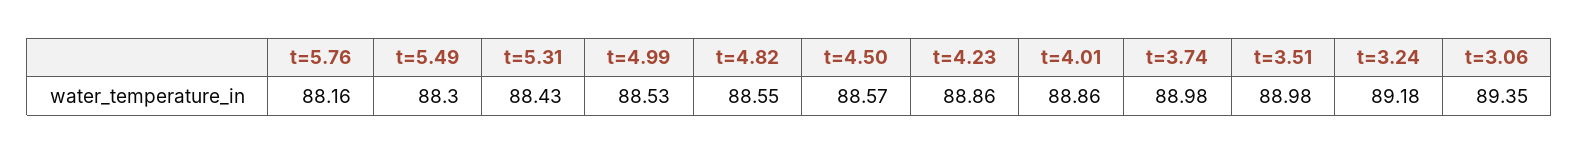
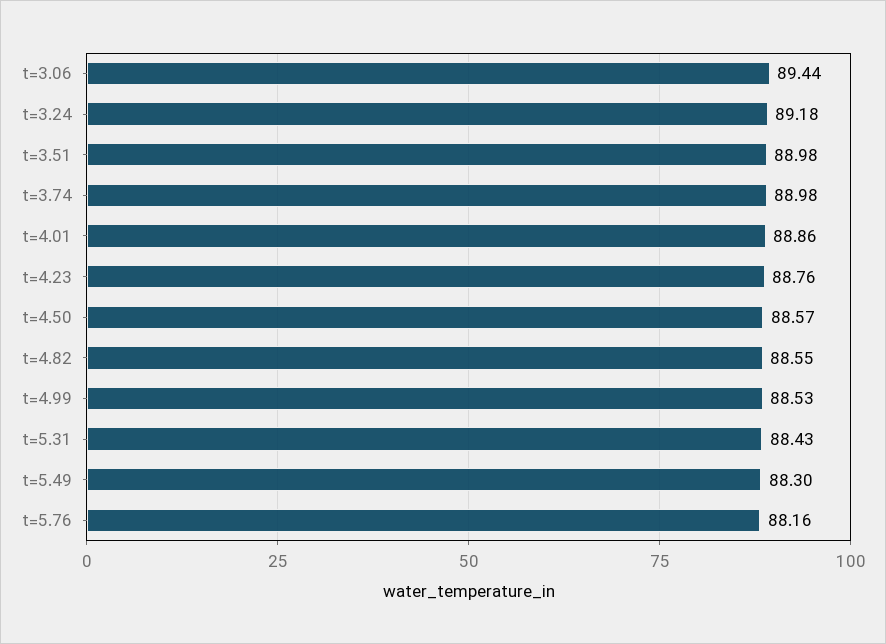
  {
    "t=5.76": 88.16,
    "t=5.49": 88.3,
    "t=5.31": 88.43,
    "t=4.99": 88.53,
    "t=4.82": 88.55,
    "t=4.50": 88.57,
-   "t=4.23": 88.86,
+   "t=4.23": 88.76,
    "t=4.01": 88.86,
    "t=3.74": 88.98,
    "t=3.51": 88.98,
    "t=3.24": 89.18,
-   "t=3.06": 89.35
+   "t=3.06": 89.44
  }

